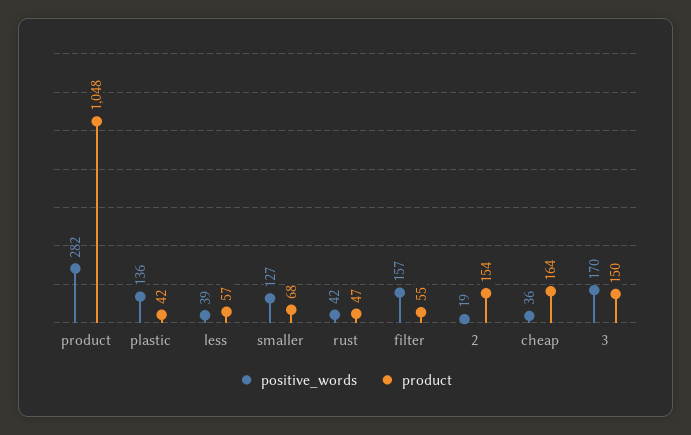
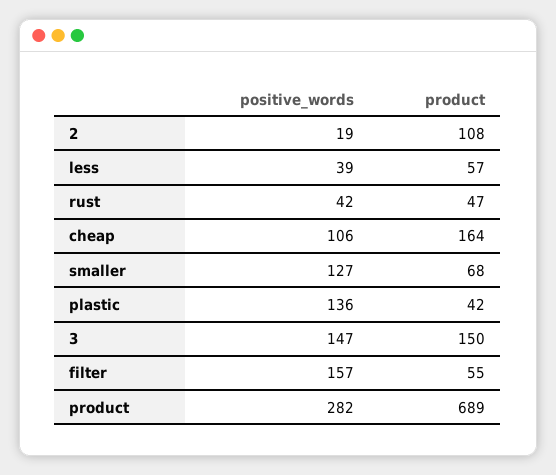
  {
    "positive_words": {
      "product": 282,
      "plastic": 136,
      "less": 39,
      "smaller": 127,
      "rust": 42,
      "filter": 157,
      "2": 19,
-     "cheap": 36,
+     "cheap": 106,
-     "3": 170
+     "3": 147
    },
    "product": {
-     "product": 1048,
+     "product": 689,
      "plastic": 42,
      "less": 57,
      "smaller": 68,
      "rust": 47,
      "filter": 55,
-     "2": 154,
+     "2": 108,
      "cheap": 164,
      "3": 150
    }
  }

